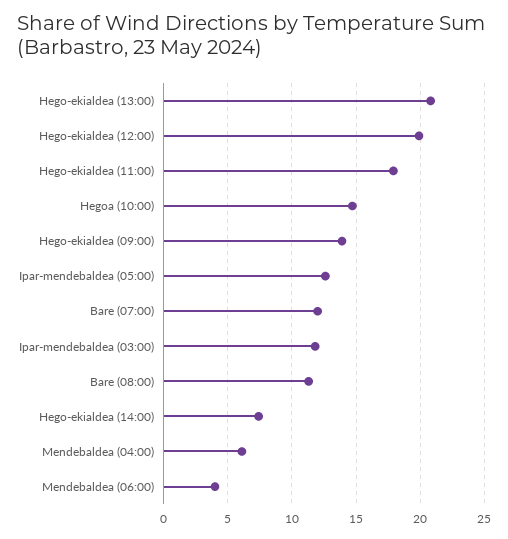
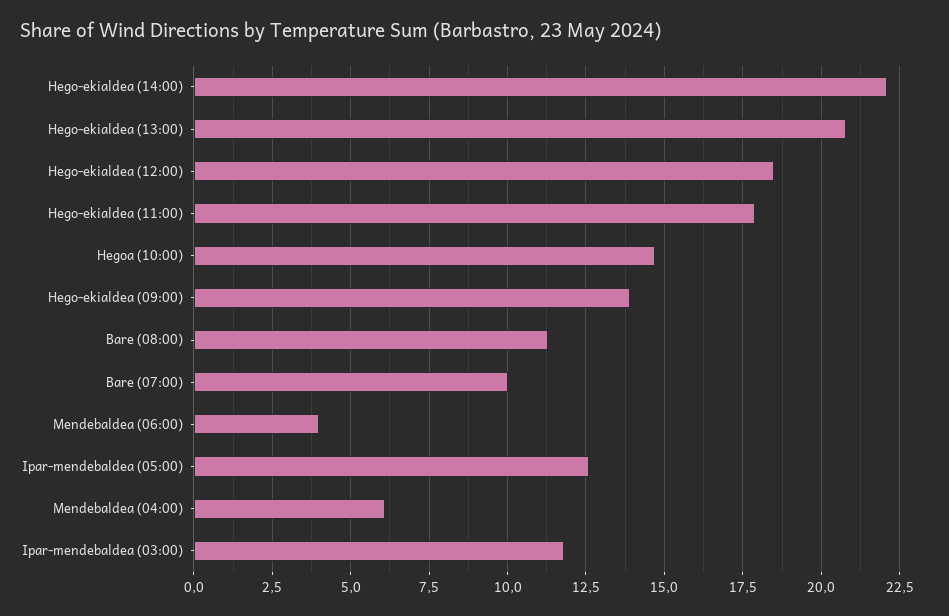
  {
    "Hego-ekialdea (13:00)": 21,
-   "Hego-ekialdea (12:00)": 20,
+   "Hego-ekialdea (12:00)": 18.5,
    "Hego-ekialdea (11:00)": 18,
    "Hegoa (10:00)": 14.5,
    "Hego-ekialdea (09:00)": 14,
    "Ipar-mendebaldea (05:00)": 12.5,
-   "Bare (07:00)": 12,
+   "Bare (07:00)": 10,
    "Ipar-mendebaldea (03:00)": 12,
    "Bare (08:00)": 11.5,
-   "Hego-ekialdea (14:00)": 7.5,
+   "Hego-ekialdea (14:00)": 22,
    "Mendebaldea (04:00)": 6,
    "Mendebaldea (06:00)": 4
  }

